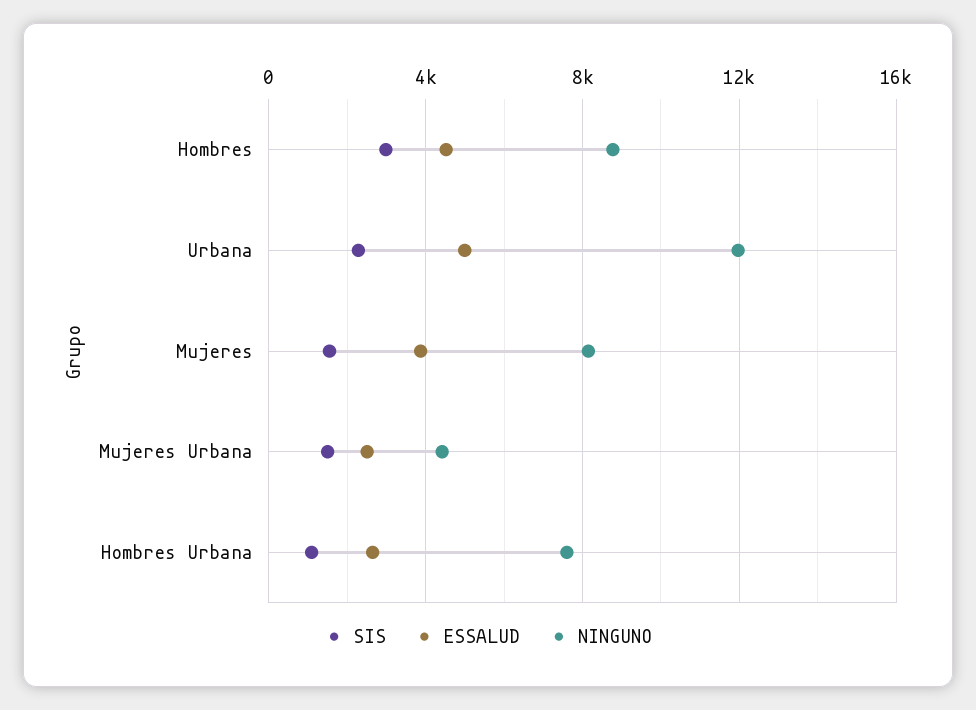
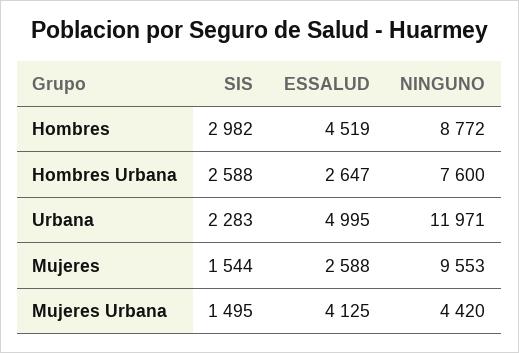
  {
    "SIS": {
      "Hombres": 2982,
      "Urbana": 2283,
      "Mujeres": 1544,
      "Mujeres Urbana": 1495,
-     "Hombres Urbana": 1000
+     "Hombres Urbana": 2588
    },
    "ESSALUD": {
      "Hombres": 4519,
      "Urbana": 4995,
-     "Mujeres": 4000,
+     "Mujeres": 2588,
-     "Mujeres Urbana": 2500,
+     "Mujeres Urbana": 4125,
      "Hombres Urbana": 2647
    },
    "NINGUNO": {
      "Hombres": 8772,
      "Urbana": 11971,
-     "Mujeres": 8000,
+     "Mujeres": 9553,
      "Mujeres Urbana": 4420,
      "Hombres Urbana": 7600
    }
  }

